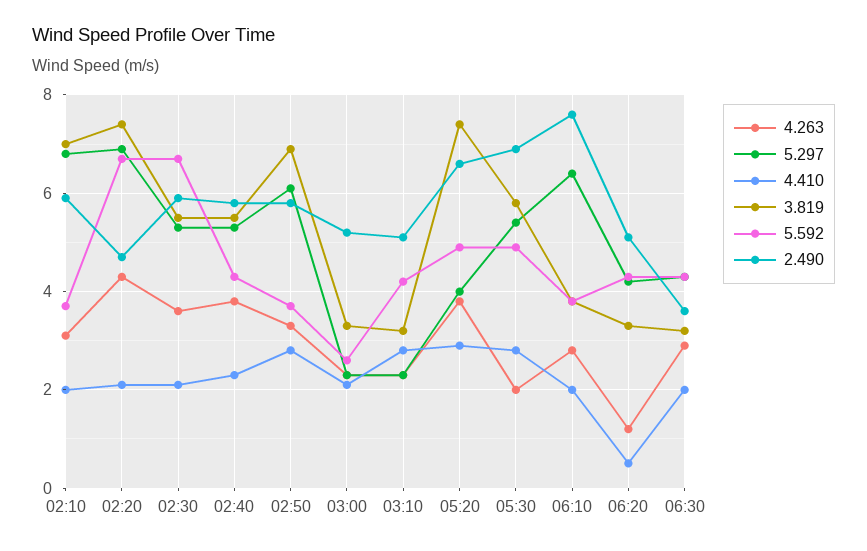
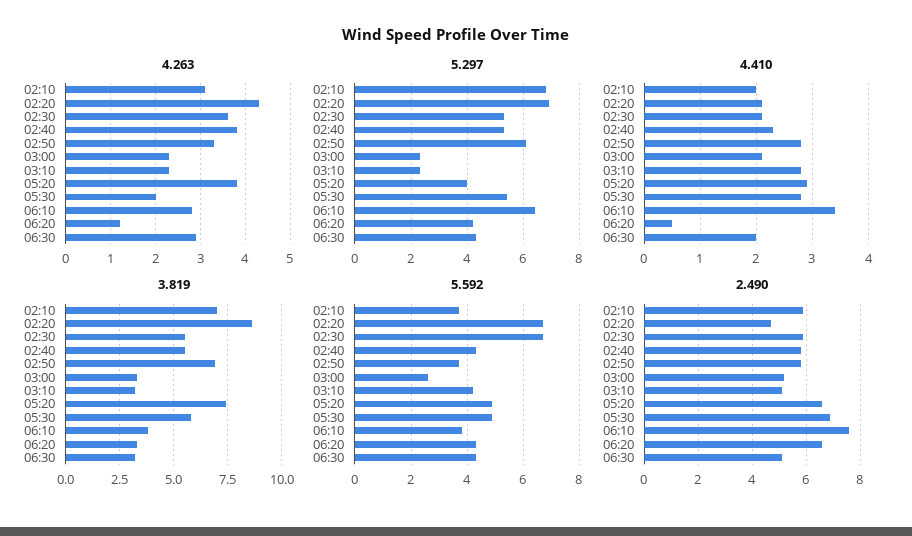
  {
    "4.263": {
      "02:10": 3,
      "02:20": 4.5,
      "02:30": 3.5,
      "02:40": 4,
      "02:50": 3.5,
      "03:00": 2.5,
      "03:10": 2.5,
      "05:20": 4,
      "05:30": 2,
      "06:10": 3,
      "06:20": 1,
      "06:30": 3
    },
    "5.297": {
      "02:10": 7,
      "02:20": 7,
      "02:30": 5.5,
      "02:40": 5.5,
      "02:50": 6,
      "03:00": 2.5,
      "03:10": 2.5,
      "05:20": 4,
      "05:30": 5.5,
      "06:10": 6.5,
      "06:20": 4,
      "06:30": 4.5
    },
    "4.410": {
      "02:10": 2,
      "02:20": 2,
      "02:30": 2,
      "02:40": 2.5,
      "02:50": 3,
      "03:00": 2,
      "03:10": 3,
      "05:20": 3,
      "05:30": 3,
-     "06:10": 2,
+     "06:10": 3.5,
      "06:20": 0.5,
      "06:30": 2
    },
    "3.819": {
      "02:10": 7,
-     "02:20": 7.5,
+     "02:20": 8.5,
      "02:30": 5.5,
      "02:40": 5.5,
      "02:50": 7,
      "03:00": 3.5,
      "03:10": 3,
      "05:20": 7.5,
      "05:30": 6,
      "06:10": 4,
      "06:20": 3.5,
      "06:30": 3
    },
    "5.592": {
      "02:10": 3.5,
      "02:20": 6.5,
      "02:30": 6.5,
      "02:40": 4.5,
      "02:50": 3.5,
      "03:00": 2.5,
      "03:10": 4,
      "05:20": 5,
      "05:30": 5,
      "06:10": 4,
      "06:20": 4.5,
      "06:30": 4.5
    },
    "2.490": {
      "02:10": 6,
      "02:20": 4.5,
      "02:30": 6,
      "02:40": 6,
      "02:50": 6,
      "03:00": 5,
      "03:10": 5,
      "05:20": 6.5,
      "05:30": 7,
      "06:10": 7.5,
-     "06:20": 5,
+     "06:20": 6.5,
-     "06:30": 3.5
+     "06:30": 5
    }
  }

